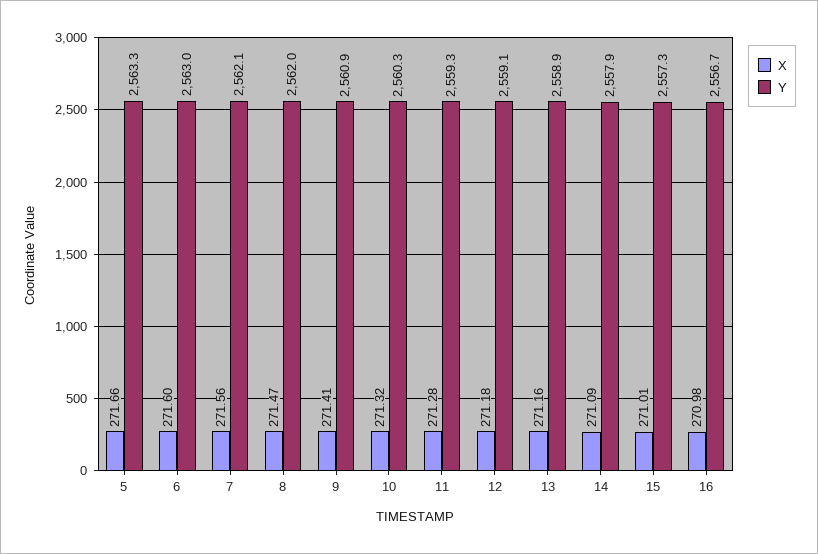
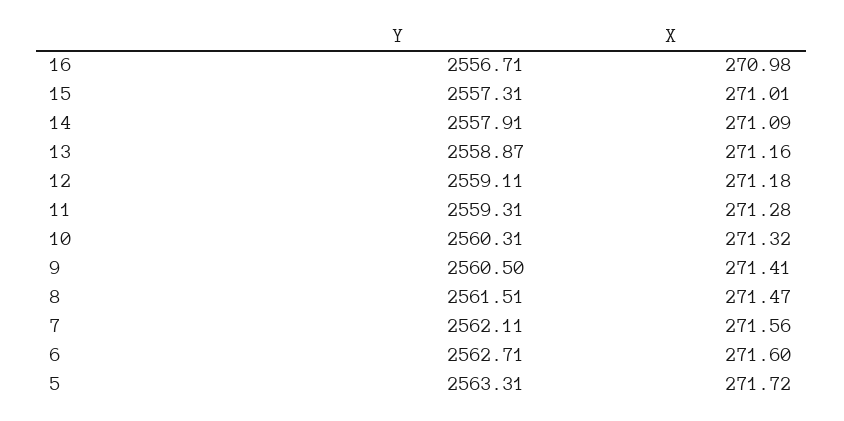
  {
    "X": {
-     "5": 271.66,
+     "5": 271.72,
      "6": 271.6,
      "7": 271.56,
      "8": 271.47,
      "9": 271.41,
      "10": 271.32,
      "11": 271.28,
      "12": 271.18,
      "13": 271.16,
      "14": 271.09,
      "15": 271.01,
      "16": 270.98
    },
    "Y": {
      "5": 2563.31,
-     "6": 2563,
+     "6": 2562.71,
      "7": 2562.11,
-     "8": 2562,
+     "8": 2561.51,
-     "9": 2560.9,
+     "9": 2560.5,
      "10": 2560.31,
      "11": 2559.31,
      "12": 2559.11,
      "13": 2558.87,
      "14": 2557.91,
      "15": 2557.31,
      "16": 2556.71
    }
  }

